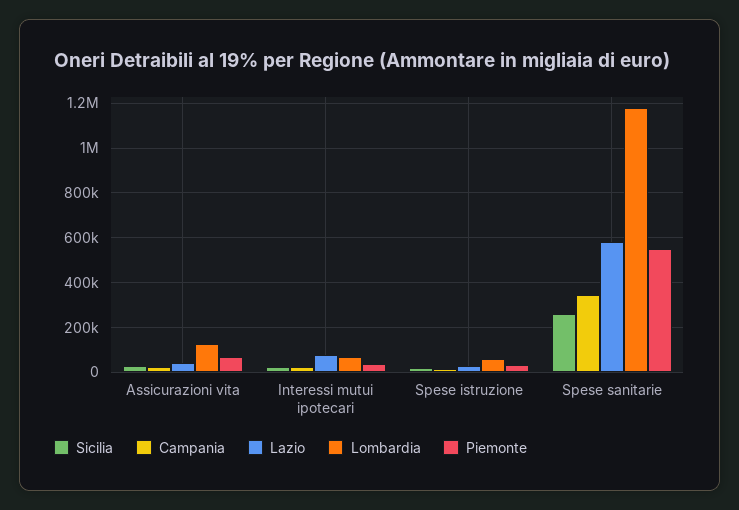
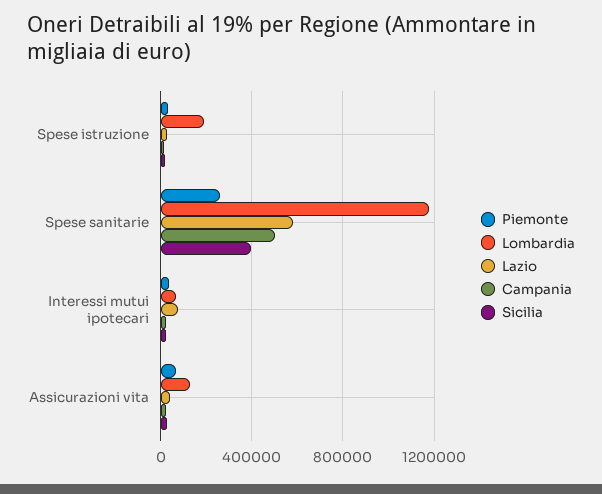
  {
    "Sicilia": {
      "Assicurazioni vita": 50000,
      "Interessi mutui ipotecari": 0,
      "Spese istruzione": 0,
-     "Spese sanitarie": 250000
+     "Spese sanitarie": 400000
    },
    "Campania": {
      "Assicurazioni vita": 0,
      "Interessi mutui ipotecari": 0,
      "Spese istruzione": 0,
-     "Spese sanitarie": 350000
+     "Spese sanitarie": 500000
    },
    "Lazio": {
      "Assicurazioni vita": 50000,
      "Interessi mutui ipotecari": 100000,
      "Spese istruzione": 50000,
      "Spese sanitarie": 600000
    },
    "Lombardia": {
      "Assicurazioni vita": 150000,
      "Interessi mutui ipotecari": 50000,
-     "Spese istruzione": 50000,
+     "Spese istruzione": 200000,
      "Spese sanitarie": 1200000
    },
    "Piemonte": {
      "Assicurazioni vita": 50000,
      "Interessi mutui ipotecari": 50000,
      "Spese istruzione": 50000,
-     "Spese sanitarie": 550000
+     "Spese sanitarie": 250000
    }
  }

